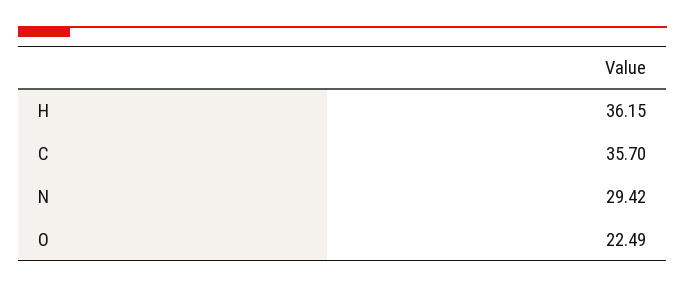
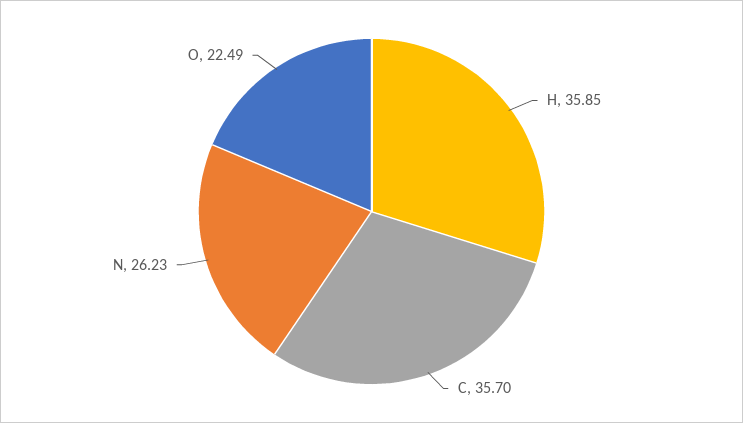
  {
-   "H": 36.15,
+   "H": 35.85,
    "C": 35.7,
-   "N": 29.42,
+   "N": 26.23,
    "O": 22.49
  }

